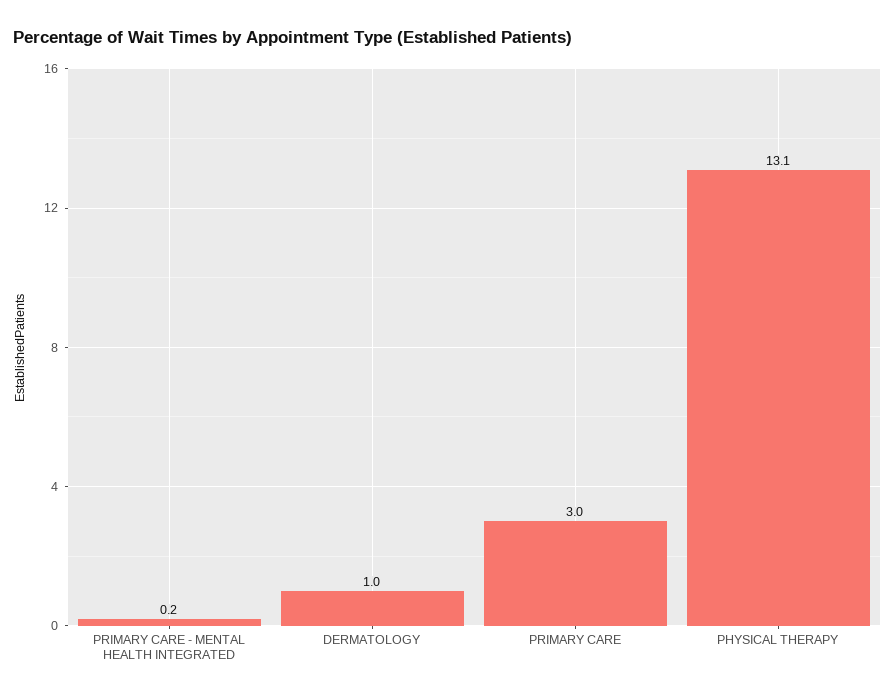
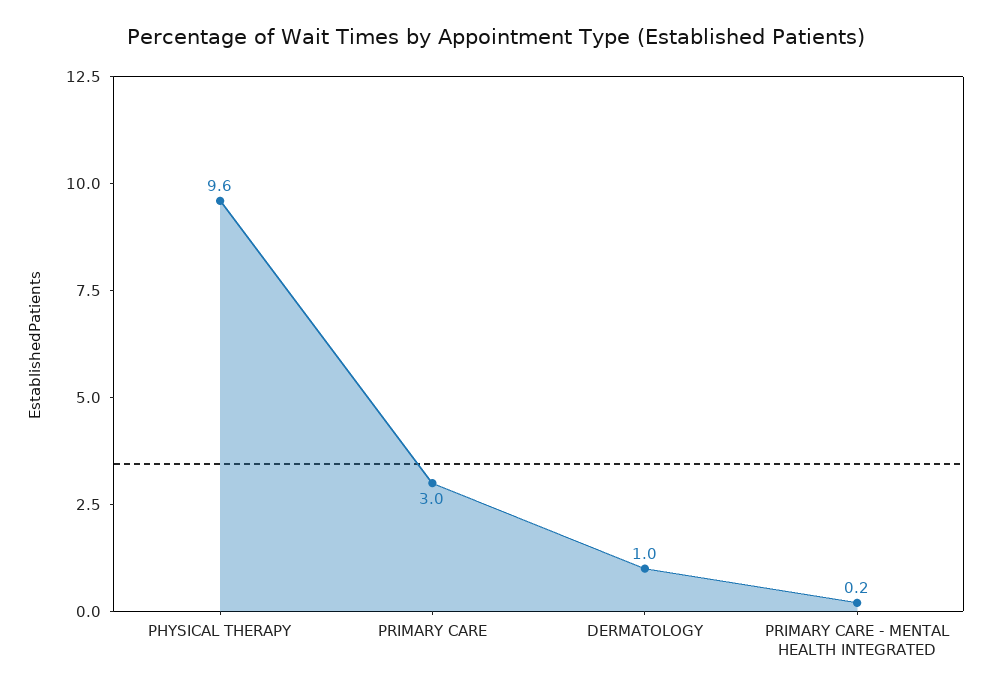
  {
    "PRIMARY CARE - MENTAL HEALTH INTEGRATED": 0.2,
    "DERMATOLOGY": 1,
    "PRIMARY CARE": 3,
-   "PHYSICAL THERAPY": 13.1
+   "PHYSICAL THERAPY": 9.6
  }

